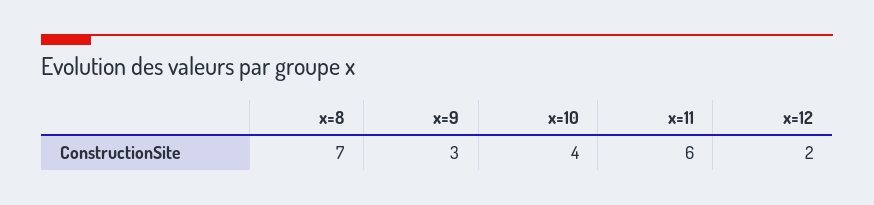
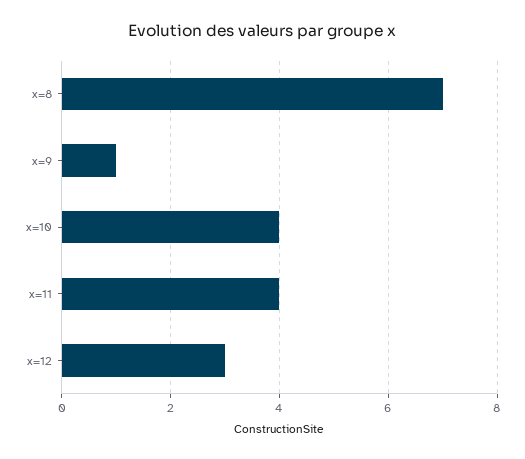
  {
    "x=8": 7,
-   "x=9": 3,
+   "x=9": 1,
    "x=10": 4,
-   "x=11": 6,
+   "x=11": 4,
-   "x=12": 2
+   "x=12": 3
  }

